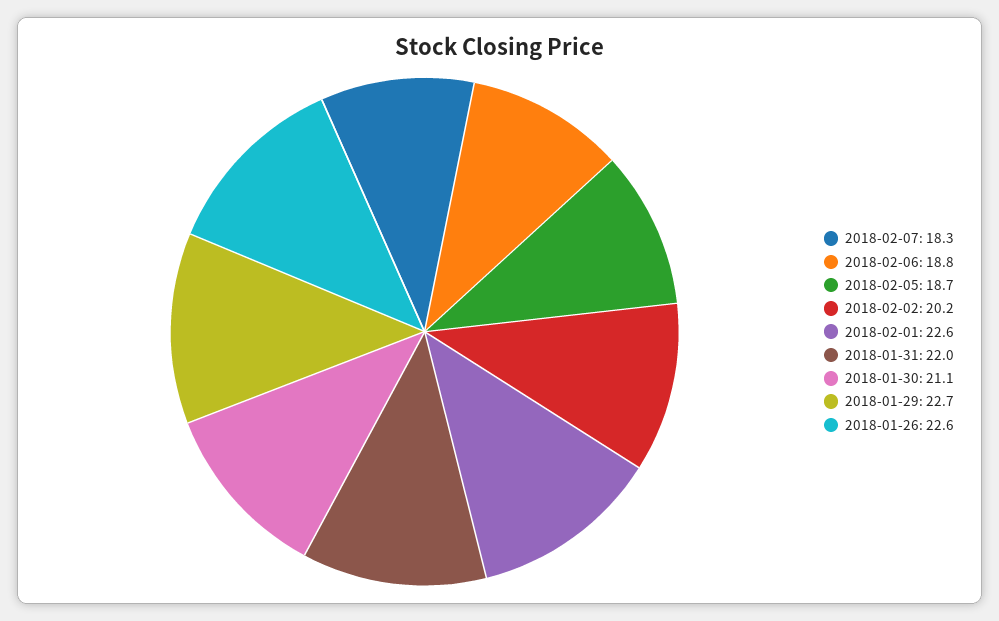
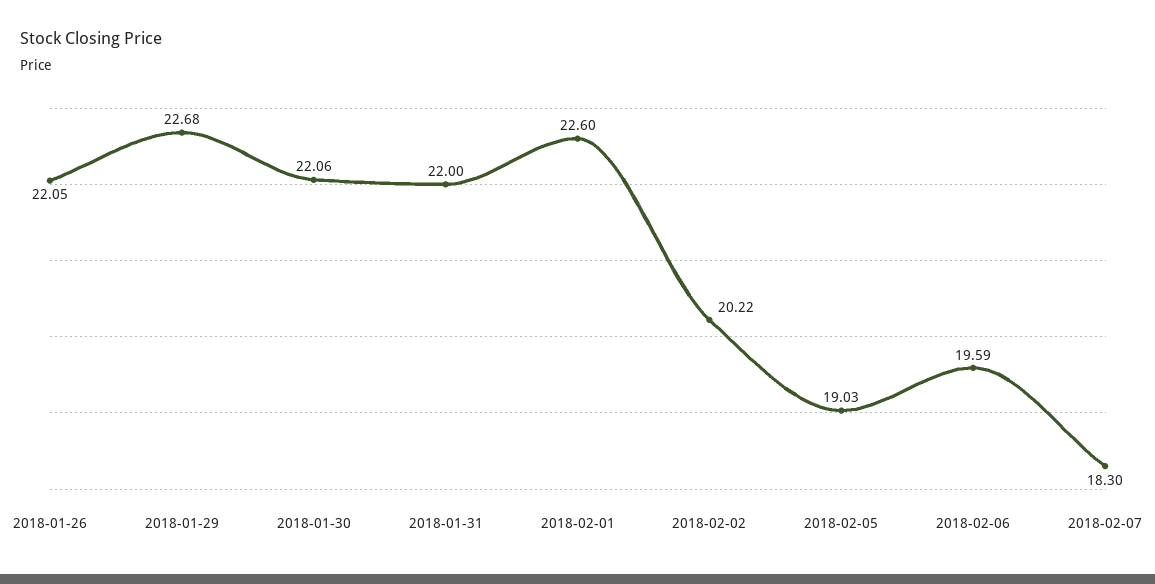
  {
    "2018-02-07": 18.3,
-   "2018-02-06": 18.8,
+   "2018-02-06": 19.59,
-   "2018-02-05": 18.7,
+   "2018-02-05": 19.03,
    "2018-02-02": 20.22,
    "2018-02-01": 22.6,
    "2018-01-31": 22,
-   "2018-01-30": 21.1,
+   "2018-01-30": 22.06,
    "2018-01-29": 22.68,
-   "2018-01-26": 22.6
+   "2018-01-26": 22.05
  }

